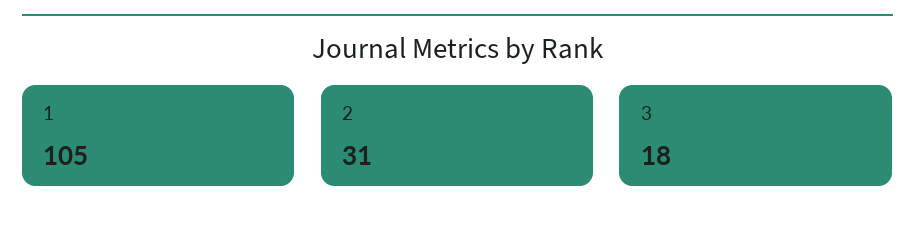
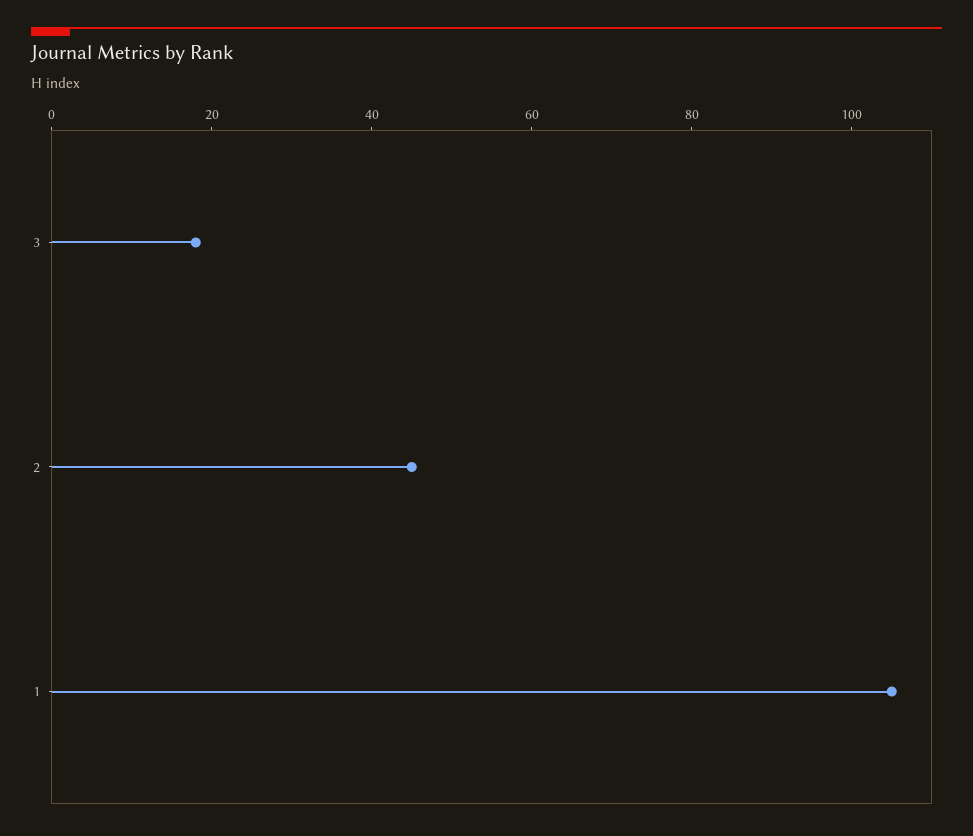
  {
    "1": 105,
-   "2": 31,
+   "2": 45,
    "3": 18
  }

